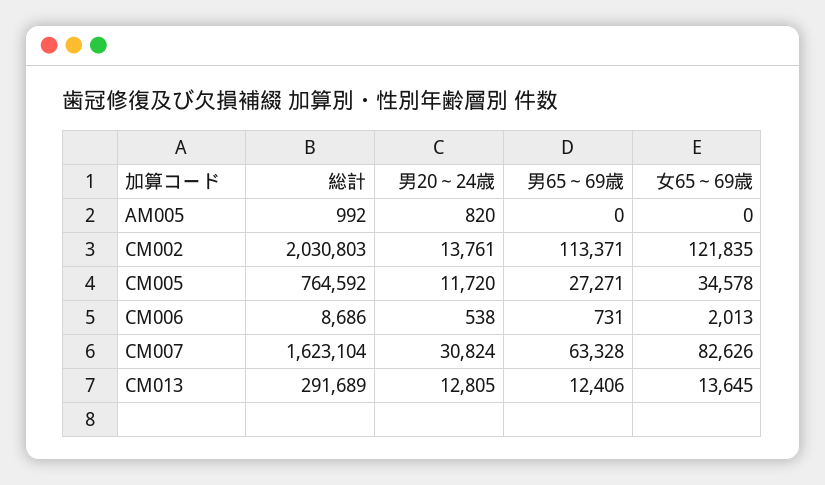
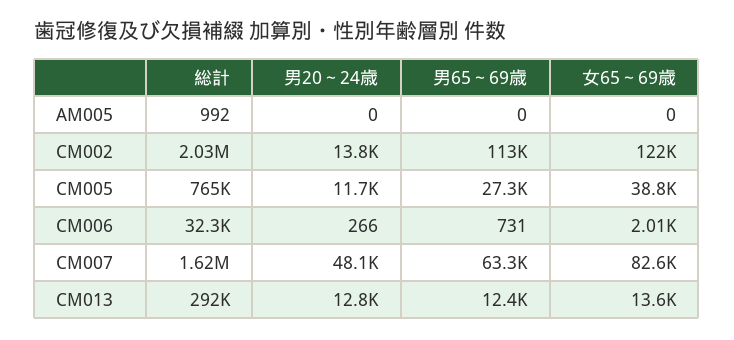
  {
    "総計": {
      "AM005": 992,
      "CM002": 2030803,
      "CM005": 764592,
-     "CM006": 8686,
+     "CM006": 32300,
      "CM007": 1623104,
      "CM013": 291689
    },
    "男20～24歳": {
-     "AM005": 820,
+     "AM005": 0,
      "CM002": 13761,
      "CM005": 11720,
-     "CM006": 538,
+     "CM006": 266,
-     "CM007": 30824,
+     "CM007": 48100,
      "CM013": 12805
    },
    "男65～69歳": {
      "AM005": 0,
      "CM002": 113371,
      "CM005": 27271,
      "CM006": 731,
      "CM007": 63328,
      "CM013": 12406
    },
    "女65～69歳": {
      "AM005": 0,
      "CM002": 121835,
-     "CM005": 34578,
+     "CM005": 38800,
      "CM006": 2013,
      "CM007": 82626,
      "CM013": 13645
    }
  }

